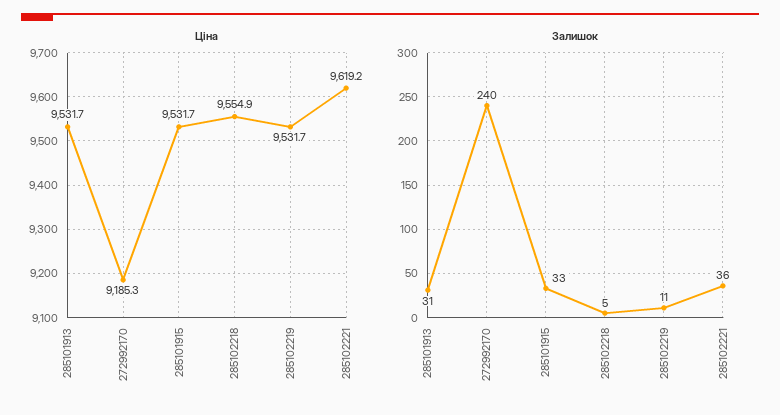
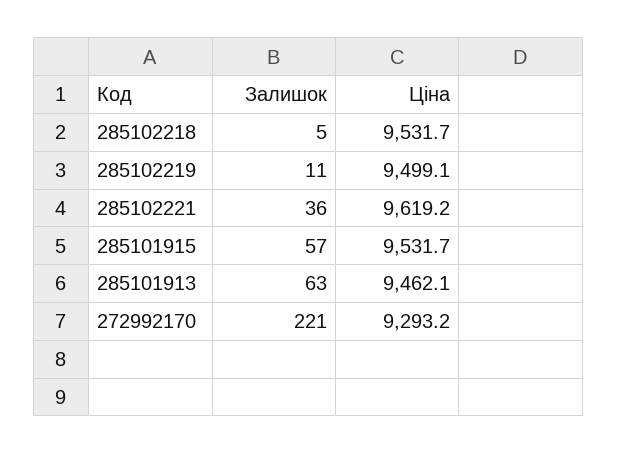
  {
    "Ціна": {
-     "285101913": 9531.7,
+     "285101913": 9462.1,
-     "272992170": 9185.3,
+     "272992170": 9293.2,
      "285101915": 9531.7,
-     "285102218": 9554.9,
+     "285102218": 9531.7,
-     "285102219": 9531.7,
+     "285102219": 9499.1,
      "285102221": 9619.2
    },
    "Залишок": {
-     "285101913": 31,
+     "285101913": 63,
-     "272992170": 240,
+     "272992170": 221,
-     "285101915": 33,
+     "285101915": 57,
      "285102218": 5,
      "285102219": 11,
      "285102221": 36
    }
  }

